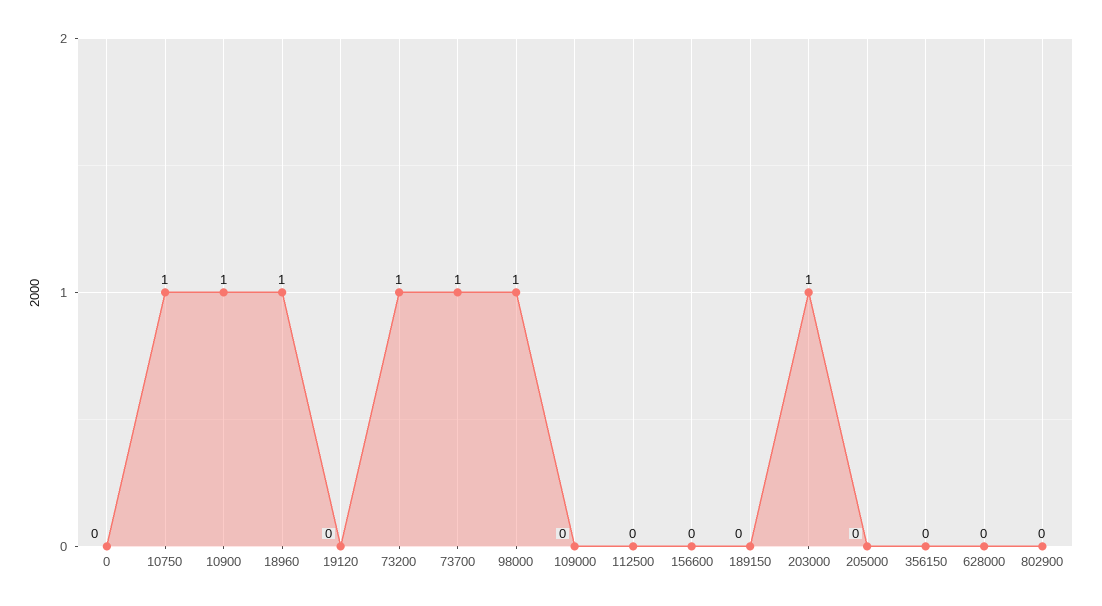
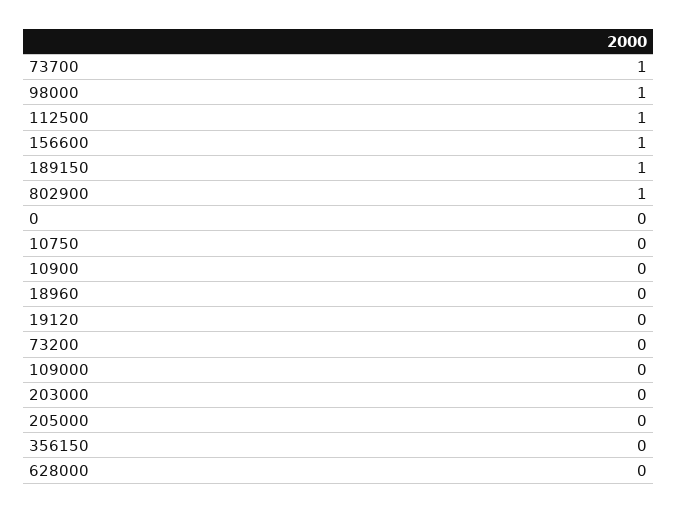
  {
    "0": 0,
-   "10750": 1,
+   "10750": 0,
-   "10900": 1,
+   "10900": 0,
-   "18960": 1,
+   "18960": 0,
    "19120": 0,
-   "73200": 1,
+   "73200": 0,
    "73700": 1,
    "98000": 1,
    "109000": 0,
-   "112500": 0,
+   "112500": 1,
-   "156600": 0,
+   "156600": 1,
-   "189150": 0,
+   "189150": 1,
-   "203000": 1,
+   "203000": 0,
    "205000": 0,
    "356150": 0,
    "628000": 0,
-   "802900": 0
+   "802900": 1
  }

